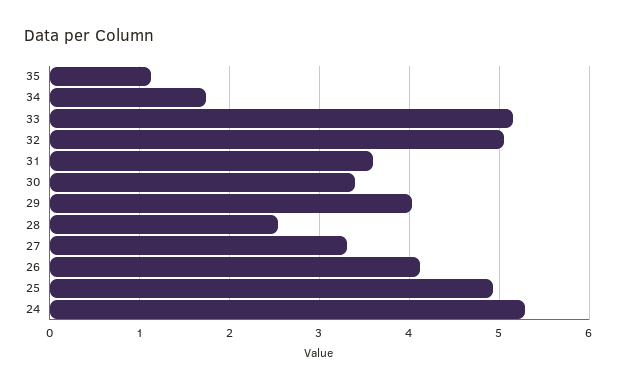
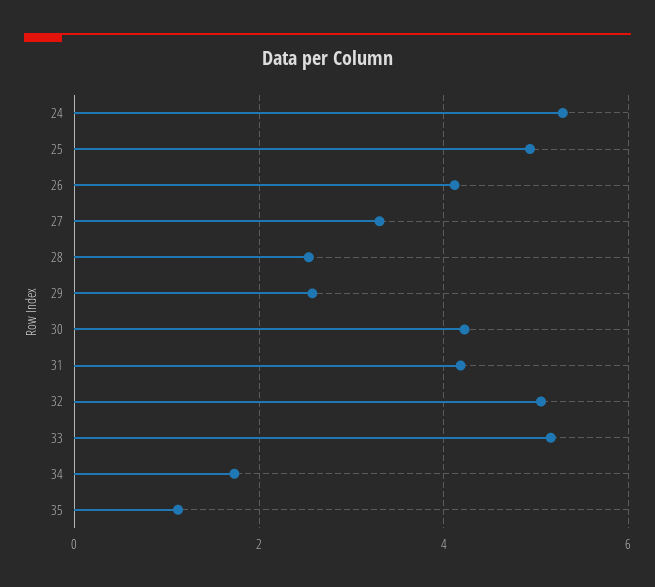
  {
    "35": 1.1,
    "34": 1.7,
    "33": 5.2,
    "32": 5.1,
-   "31": 3.6,
+   "31": 4.2,
-   "30": 3.4,
+   "30": 4.2,
-   "29": 4,
+   "29": 2.6,
    "28": 2.5,
    "27": 3.3,
    "26": 4.1,
    "25": 4.9,
    "24": 5.3
  }

